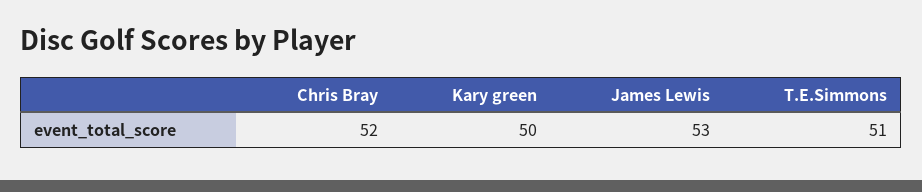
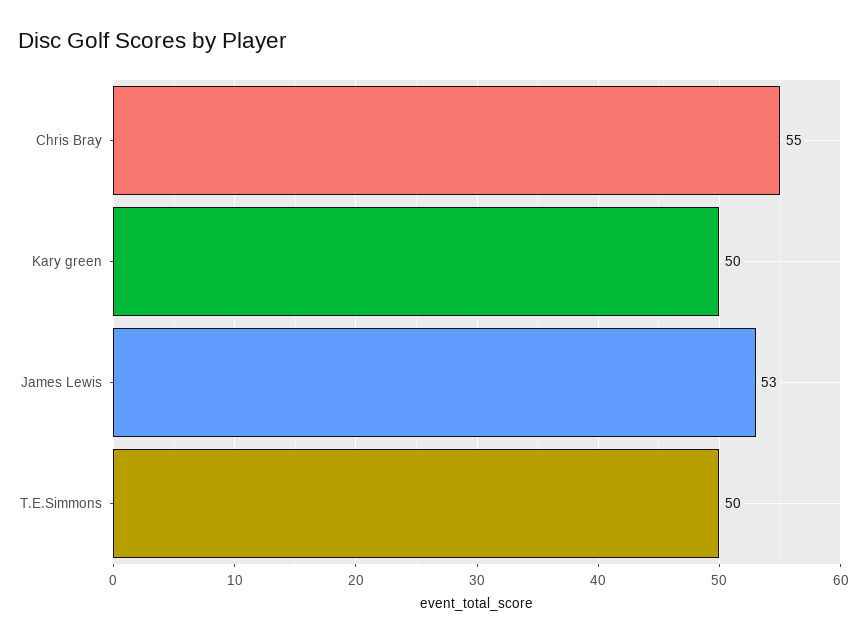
  {
-   "Chris Bray": 52,
+   "Chris Bray": 55,
    "Kary green": 50,
    "James Lewis": 53,
-   "T.E.Simmons": 51
+   "T.E.Simmons": 50
  }

